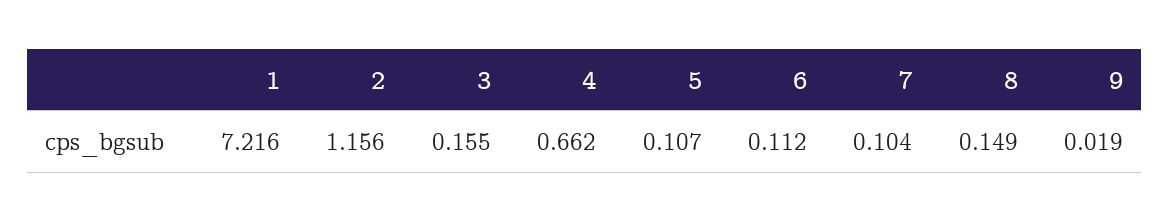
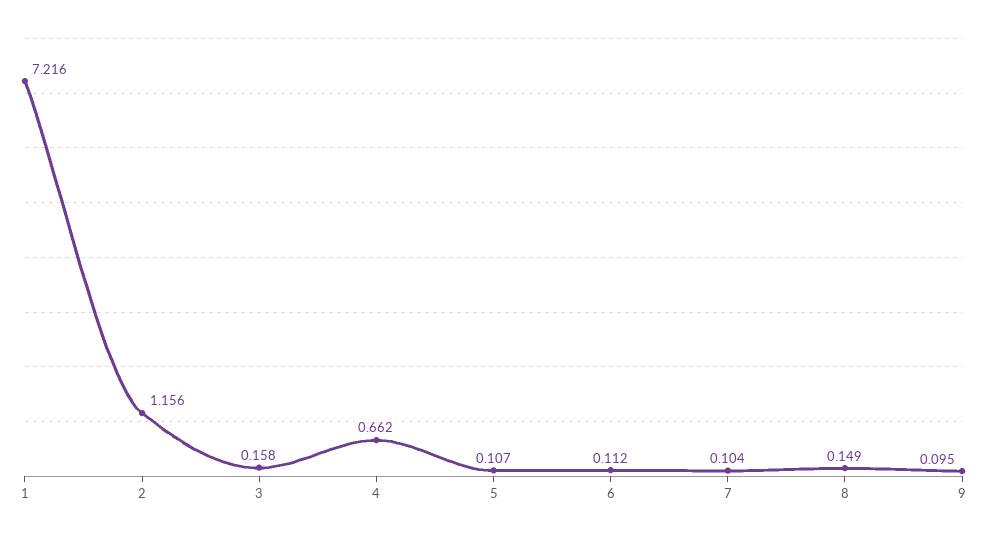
  {
    "1": 7.216,
    "2": 1.156,
-   "3": 0.155,
+   "3": 0.158,
    "4": 0.662,
    "5": 0.107,
    "6": 0.112,
    "7": 0.104,
    "8": 0.149,
-   "9": 0.019
+   "9": 0.095
  }

